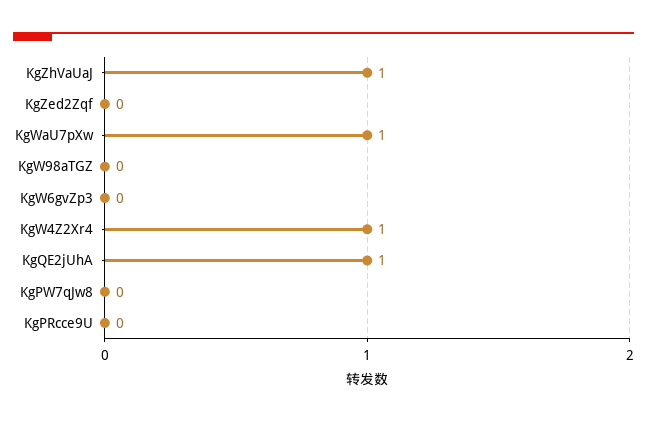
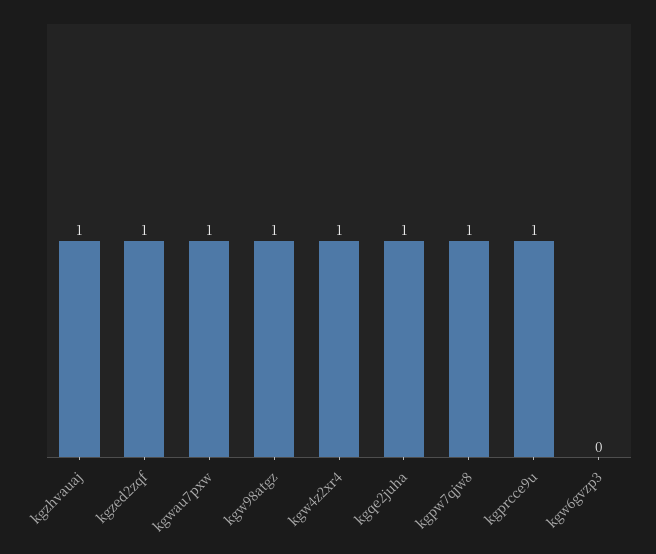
  {
    "KgZhVaUaJ": 1,
-   "KgZed2Zqf": 0,
+   "KgZed2Zqf": 1,
    "KgWaU7pXw": 1,
-   "KgW98aTGZ": 0,
+   "KgW98aTGZ": 1,
    "KgW6gvZp3": 0,
    "KgW4Z2Xr4": 1,
    "KgQE2jUhA": 1,
-   "KgPW7qJw8": 0,
+   "KgPW7qJw8": 1,
-   "KgPRcce9U": 0
+   "KgPRcce9U": 1
  }

